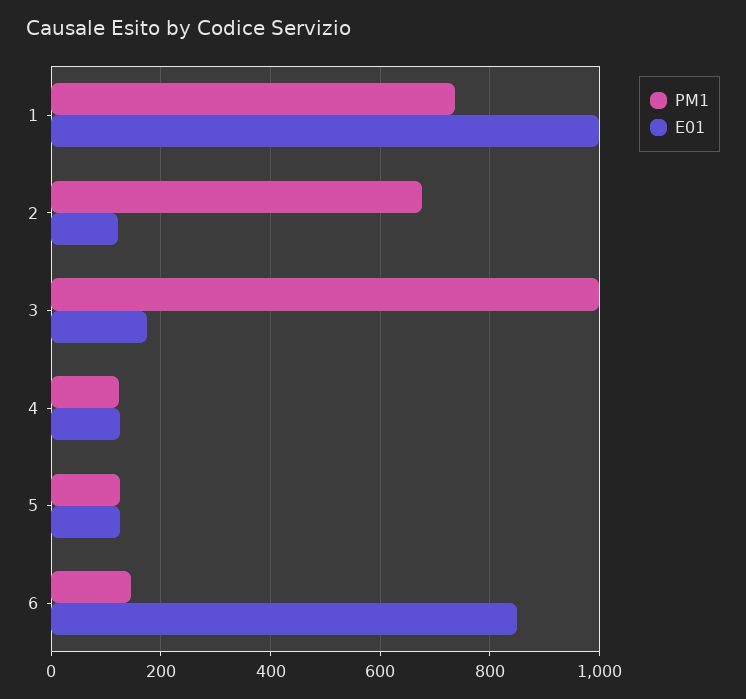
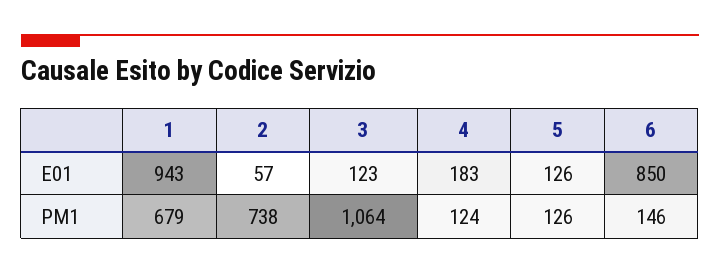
  {
    "PM1": {
-     "1": 740,
+     "1": 679,
-     "2": 680,
+     "2": 738,
-     "3": 1000,
+     "3": 1064,
      "4": 124,
      "5": 126,
      "6": 146
    },
    "E01": {
-     "1": 1000,
+     "1": 943,
-     "2": 120,
+     "2": 57,
-     "3": 180,
+     "3": 123,
-     "4": 120,
+     "4": 183,
      "5": 126,
      "6": 850
    }
  }

